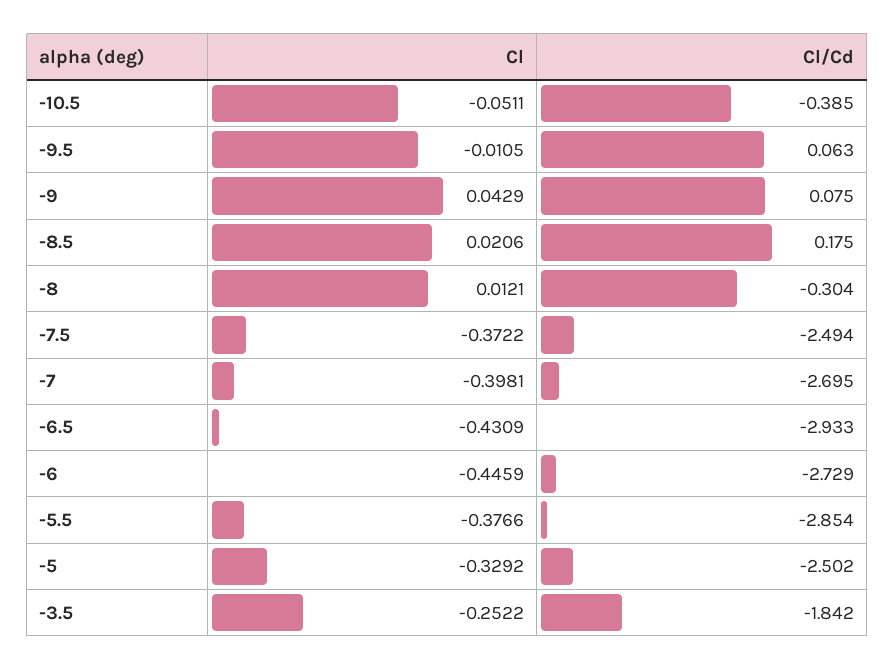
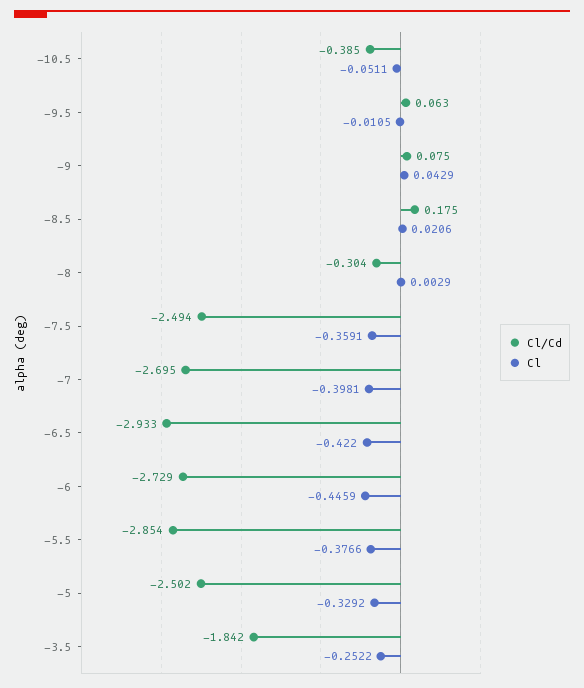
  {
    "Cl": {
      "-10.5": -0.0511,
      "-9.5": -0.0105,
      "-9": 0.0429,
      "-8.5": 0.0206,
-     "-8": 0.0121,
+     "-8": 0.0029,
-     "-7.5": -0.3722,
+     "-7.5": -0.3591,
      "-7": -0.3981,
-     "-6.5": -0.4309,
+     "-6.5": -0.422,
      "-6": -0.4459,
      "-5.5": -0.3766,
      "-5": -0.3292,
      "-3.5": -0.2522
    },
    "Cl/Cd": {
      "-10.5": -0.385,
      "-9.5": 0.063,
      "-9": 0.075,
      "-8.5": 0.175,
      "-8": -0.304,
      "-7.5": -2.494,
      "-7": -2.695,
      "-6.5": -2.933,
      "-6": -2.729,
      "-5.5": -2.854,
      "-5": -2.502,
      "-3.5": -1.842
    }
  }

